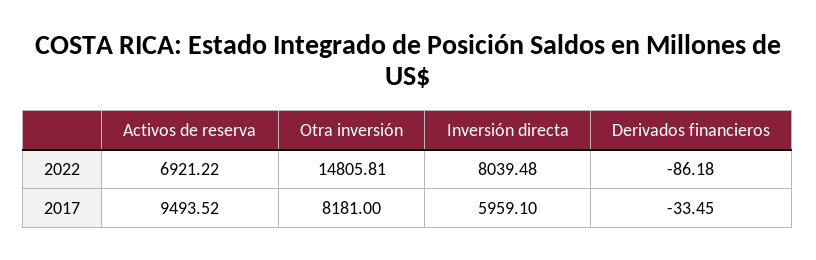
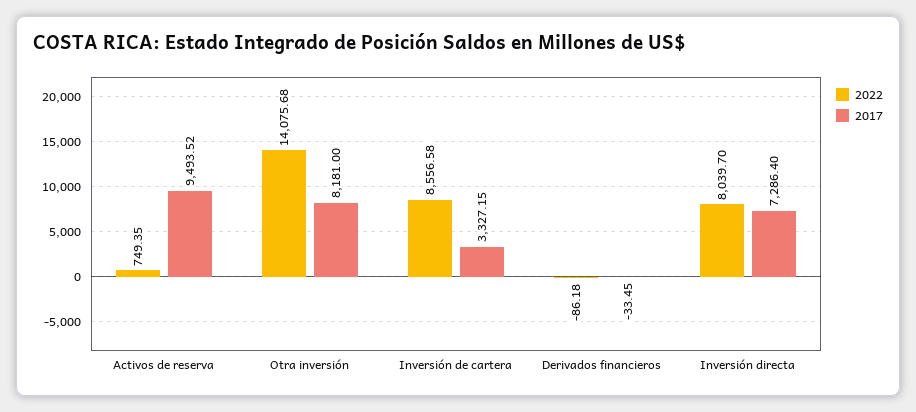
  {
    "2022": {
-     "Activos de reserva": 6921.22,
+     "Activos de reserva": 749.35,
-     "Otra inversión": 14805.81,
+     "Otra inversión": 14075.68,
-     "Inversión directa": 8039.48,
+     "Inversión directa": 8039.7,
-     "Derivados financieros": -86.18
+     "Derivados financieros": -86.18,
+     "Inversión de cartera": 8556.58
    },
    "2017": {
      "Activos de reserva": 9493.52,
      "Otra inversión": 8181,
-     "Inversión directa": 5959.1,
+     "Inversión directa": 7286.4,
-     "Derivados financieros": -33.45
+     "Derivados financieros": -33.45,
+     "Inversión de cartera": 3327.15
    }
  }

